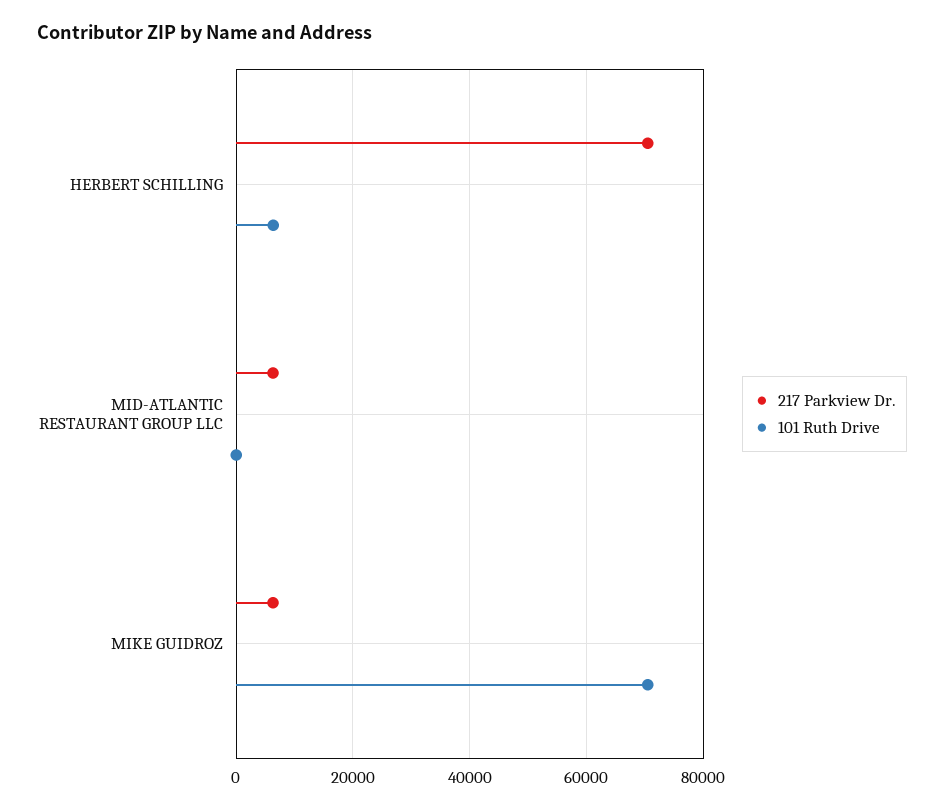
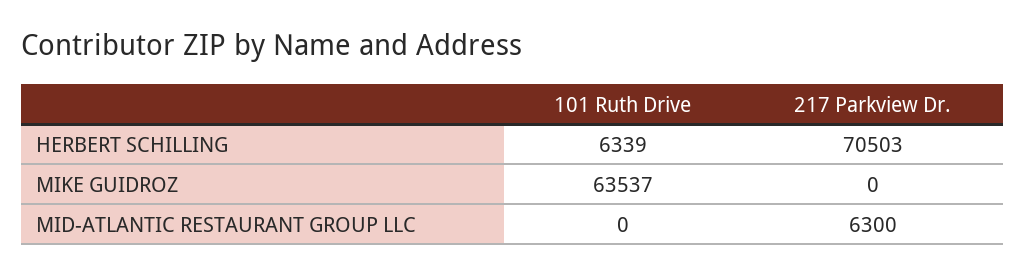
  {
    "217 Parkview Dr.": {
      "HERBERT SCHILLING": 70503,
      "MID-ATLANTIC RESTAURANT GROUP LLC": 6300,
-     "MIKE GUIDROZ": 6000
+     "MIKE GUIDROZ": 0
    },
    "101 Ruth Drive": {
      "HERBERT SCHILLING": 6339,
      "MID-ATLANTIC RESTAURANT GROUP LLC": 0,
-     "MIKE GUIDROZ": 70000
+     "MIKE GUIDROZ": 63537
    }
  }

